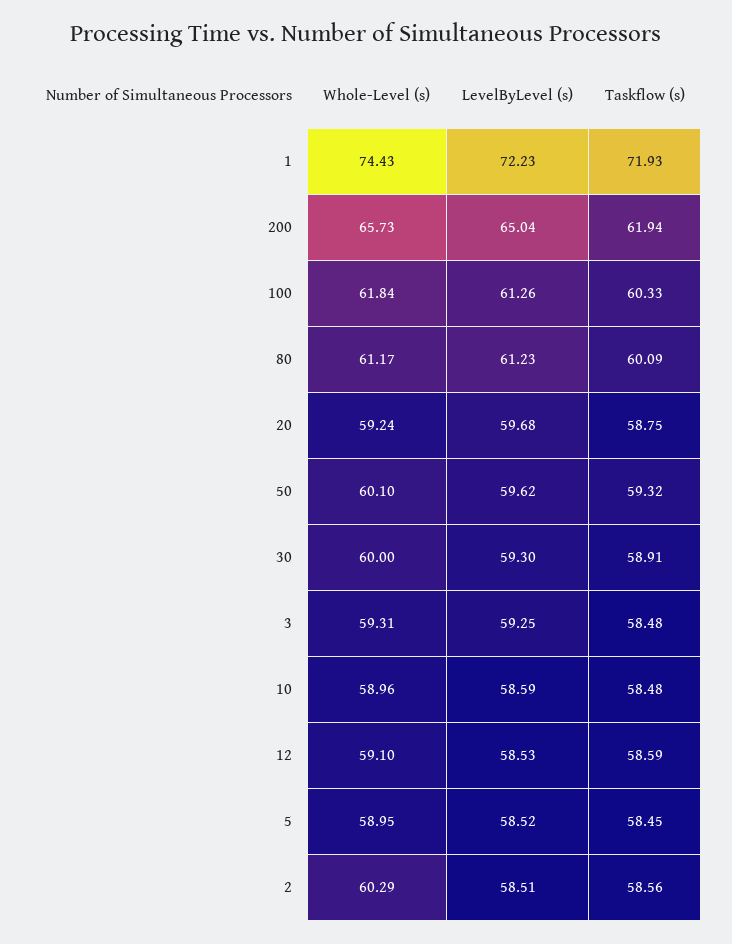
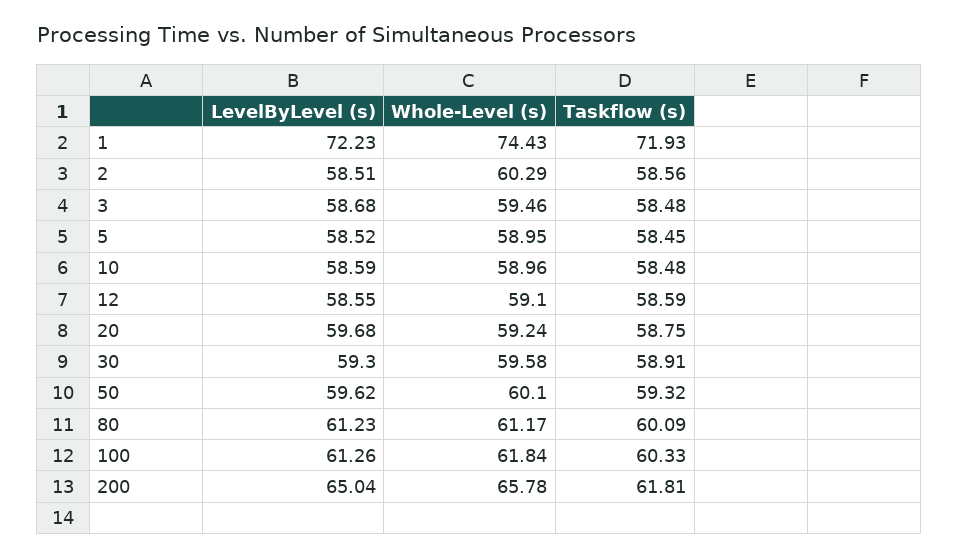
  {
    "Whole-Level (s)": {
      "1": 74.43,
-     "200": 65.73,
+     "200": 65.78,
      "100": 61.84,
      "80": 61.17,
      "20": 59.24,
      "50": 60.1,
-     "30": 60,
+     "30": 59.58,
-     "3": 59.31,
+     "3": 59.46,
      "10": 58.96,
      "12": 59.1,
      "5": 58.95,
      "2": 60.29
    },
    "LevelByLevel (s)": {
      "1": 72.23,
      "200": 65.04,
      "100": 61.26,
      "80": 61.23,
      "20": 59.68,
      "50": 59.62,
      "30": 59.3,
-     "3": 59.25,
+     "3": 58.68,
      "10": 58.59,
-     "12": 58.53,
+     "12": 58.55,
      "5": 58.52,
      "2": 58.51
    },
    "Taskflow (s)": {
      "1": 71.93,
-     "200": 61.94,
+     "200": 61.81,
      "100": 60.33,
      "80": 60.09,
      "20": 58.75,
      "50": 59.32,
      "30": 58.91,
      "3": 58.48,
      "10": 58.48,
      "12": 58.59,
      "5": 58.45,
      "2": 58.56
    }
  }

